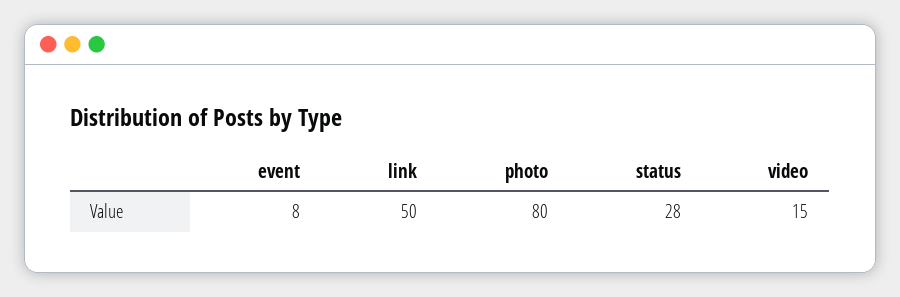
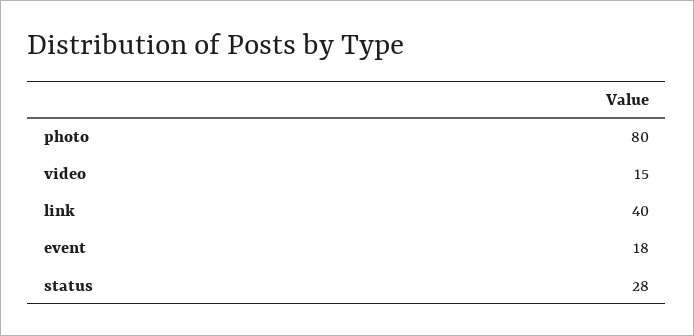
  {
-   "event": 8,
+   "event": 18,
-   "link": 50,
+   "link": 40,
    "photo": 80,
    "status": 28,
    "video": 15
  }

